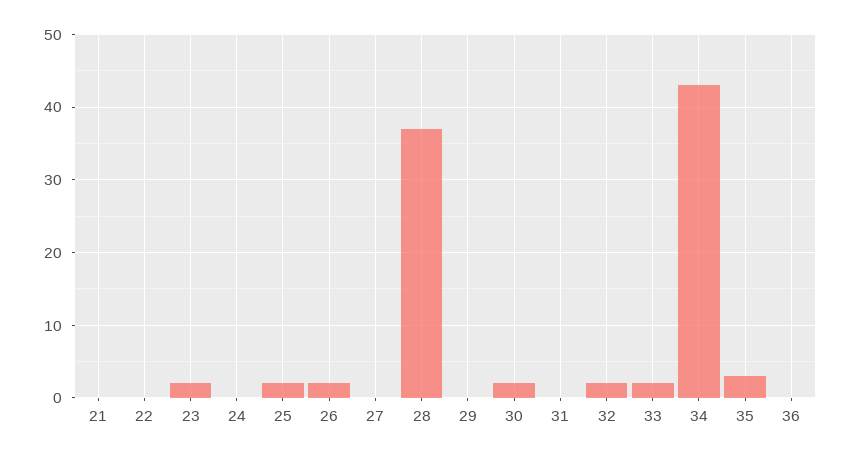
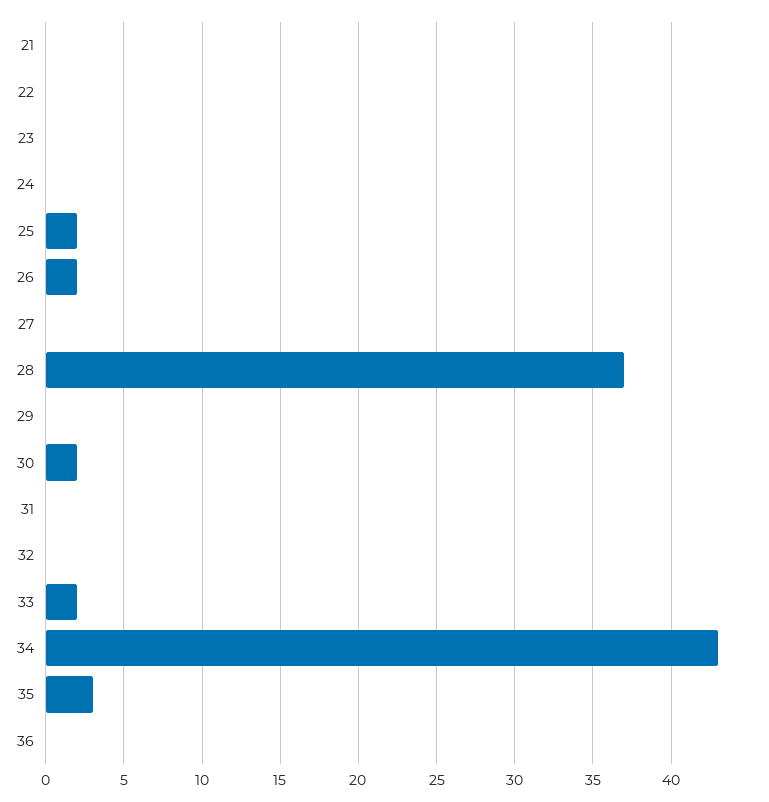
  {
    "21": 0,
    "22": 0,
-   "23": 2,
+   "23": 0,
    "24": 0,
    "25": 2,
    "26": 2,
    "27": 0,
    "28": 37,
    "29": 0,
    "30": 2,
    "31": 0,
-   "32": 2,
+   "32": 0,
    "33": 2,
    "34": 43,
    "35": 3,
    "36": 0
  }

